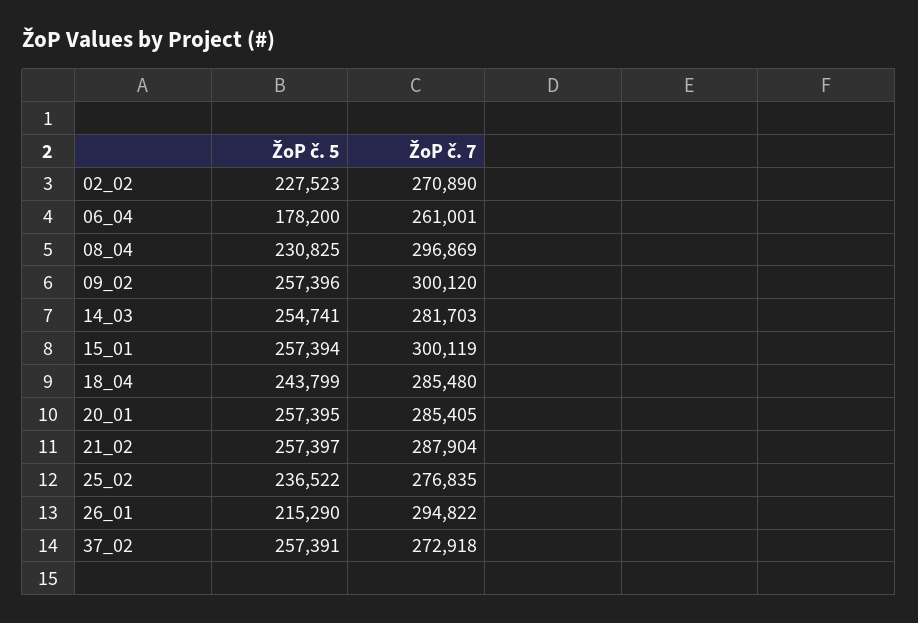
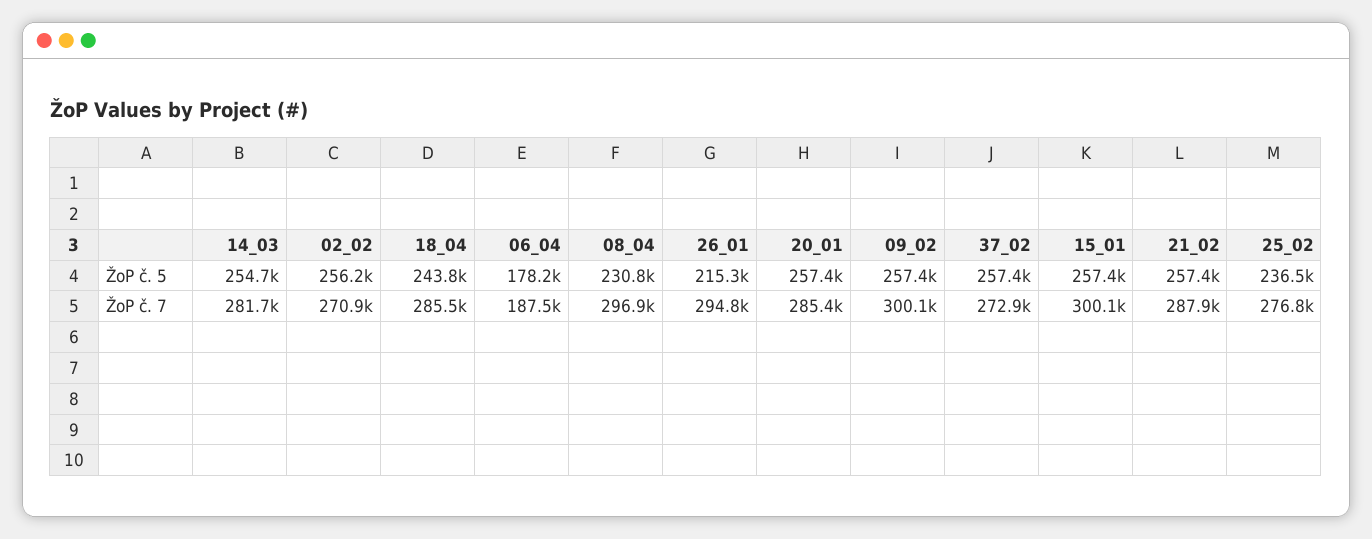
  {
    "ŽoP č. 5": {
-     "02_02": 227523,
+     "02_02": 256200,
      "06_04": 178200,
      "08_04": 230825,
      "09_02": 257396,
      "14_03": 254741,
      "15_01": 257394,
      "18_04": 243799,
      "20_01": 257395,
      "21_02": 257397,
      "25_02": 236522,
      "26_01": 215290,
      "37_02": 257391
    },
    "ŽoP č. 7": {
      "02_02": 270890,
-     "06_04": 261001,
+     "06_04": 187500,
      "08_04": 296869,
      "09_02": 300120,
      "14_03": 281703,
      "15_01": 300119,
      "18_04": 285480,
      "20_01": 285405,
      "21_02": 287904,
      "25_02": 276835,
      "26_01": 294822,
      "37_02": 272918
    }
  }

